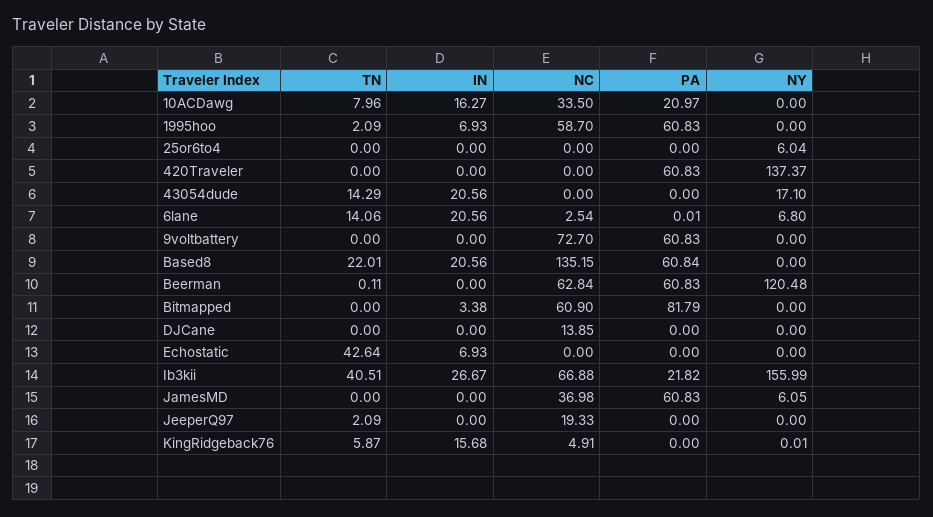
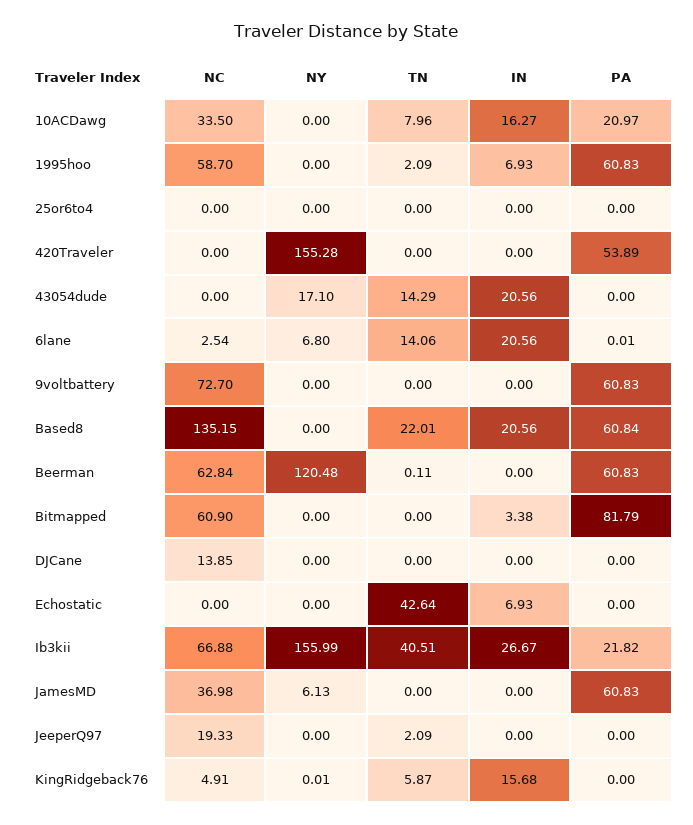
  {
    "TN": {
      "10ACDawg": 7.96,
      "1995hoo": 2.09,
      "25or6to4": 0,
      "420Traveler": 0,
      "43054dude": 14.29,
      "6lane": 14.06,
      "9voltbattery": 0,
      "Based8": 22.01,
      "Beerman": 0.11,
      "Bitmapped": 0,
      "DJCane": 0,
      "Echostatic": 42.64,
      "Ib3kii": 40.51,
      "JamesMD": 0,
      "JeeperQ97": 2.09,
      "KingRidgeback76": 5.87
    },
    "IN": {
      "10ACDawg": 16.27,
      "1995hoo": 6.93,
      "25or6to4": 0,
      "420Traveler": 0,
      "43054dude": 20.56,
      "6lane": 20.56,
      "9voltbattery": 0,
      "Based8": 20.56,
      "Beerman": 0,
      "Bitmapped": 3.38,
      "DJCane": 0,
      "Echostatic": 6.93,
      "Ib3kii": 26.67,
      "JamesMD": 0,
      "JeeperQ97": 0,
      "KingRidgeback76": 15.68
    },
    "NC": {
      "10ACDawg": 33.5,
      "1995hoo": 58.7,
      "25or6to4": 0,
      "420Traveler": 0,
      "43054dude": 0,
      "6lane": 2.54,
      "9voltbattery": 72.7,
      "Based8": 135.15,
      "Beerman": 62.84,
      "Bitmapped": 60.9,
      "DJCane": 13.85,
      "Echostatic": 0,
      "Ib3kii": 66.88,
      "JamesMD": 36.98,
      "JeeperQ97": 19.33,
      "KingRidgeback76": 4.91
    },
    "PA": {
      "10ACDawg": 20.97,
      "1995hoo": 60.83,
      "25or6to4": 0,
-     "420Traveler": 60.83,
+     "420Traveler": 53.89,
      "43054dude": 0,
      "6lane": 0.01,
      "9voltbattery": 60.83,
      "Based8": 60.84,
      "Beerman": 60.83,
      "Bitmapped": 81.79,
      "DJCane": 0,
      "Echostatic": 0,
      "Ib3kii": 21.82,
      "JamesMD": 60.83,
      "JeeperQ97": 0,
      "KingRidgeback76": 0
    },
    "NY": {
      "10ACDawg": 0,
      "1995hoo": 0,
-     "25or6to4": 6.04,
+     "25or6to4": 0,
-     "420Traveler": 137.37,
+     "420Traveler": 155.28,
      "43054dude": 17.1,
      "6lane": 6.8,
      "9voltbattery": 0,
      "Based8": 0,
      "Beerman": 120.48,
      "Bitmapped": 0,
      "DJCane": 0,
      "Echostatic": 0,
      "Ib3kii": 155.99,
-     "JamesMD": 6.05,
+     "JamesMD": 6.13,
      "JeeperQ97": 0,
      "KingRidgeback76": 0.01
    }
  }

